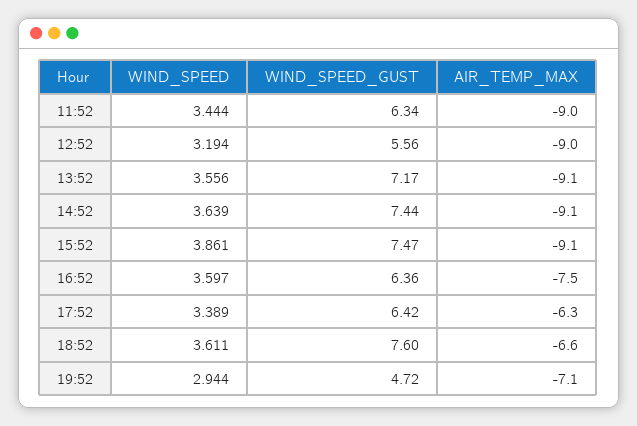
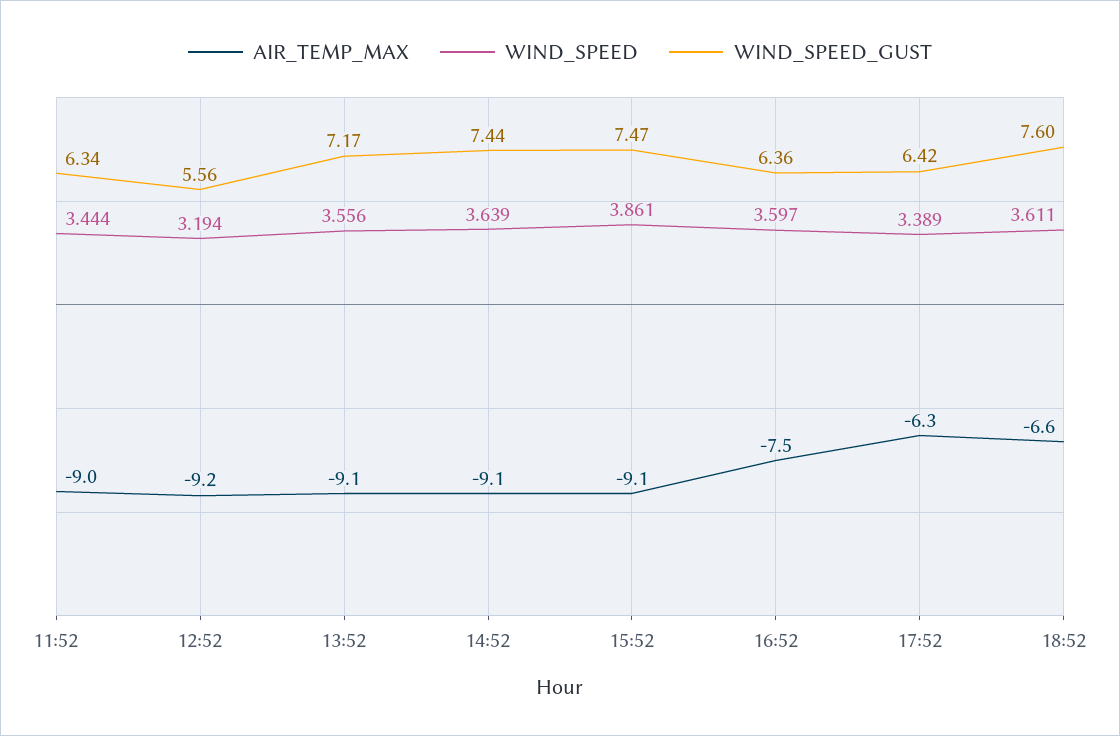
  {
    "WIND_SPEED": {
      "11:52": 3.444,
      "12:52": 3.194,
      "13:52": 3.556,
      "14:52": 3.639,
      "15:52": 3.861,
      "16:52": 3.597,
      "17:52": 3.389,
-     "18:52": 3.611,
+     "18:52": 3.611
-     "19:52": 2.944
    },
    "WIND_SPEED_GUST": {
      "11:52": 6.34,
      "12:52": 5.56,
      "13:52": 7.17,
      "14:52": 7.44,
      "15:52": 7.47,
      "16:52": 6.36,
      "17:52": 6.42,
-     "18:52": 7.6,
+     "18:52": 7.6
-     "19:52": 4.72
    },
    "AIR_TEMP_MAX": {
      "11:52": -9,
-     "12:52": -9,
+     "12:52": -9.2,
      "13:52": -9.1,
      "14:52": -9.1,
      "15:52": -9.1,
      "16:52": -7.5,
      "17:52": -6.3,
-     "18:52": -6.6,
+     "18:52": -6.6
-     "19:52": -7.1
    }
  }

